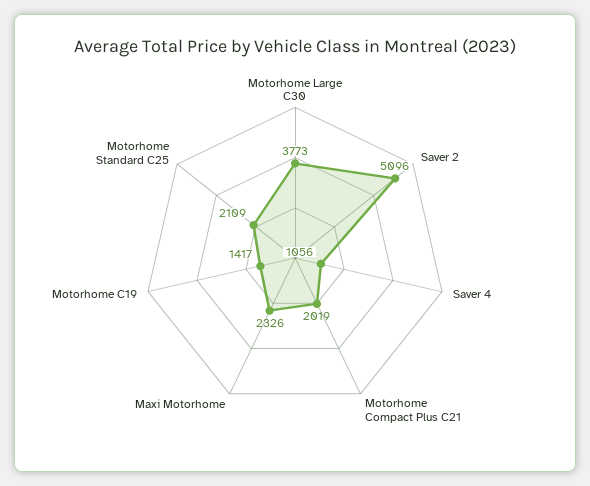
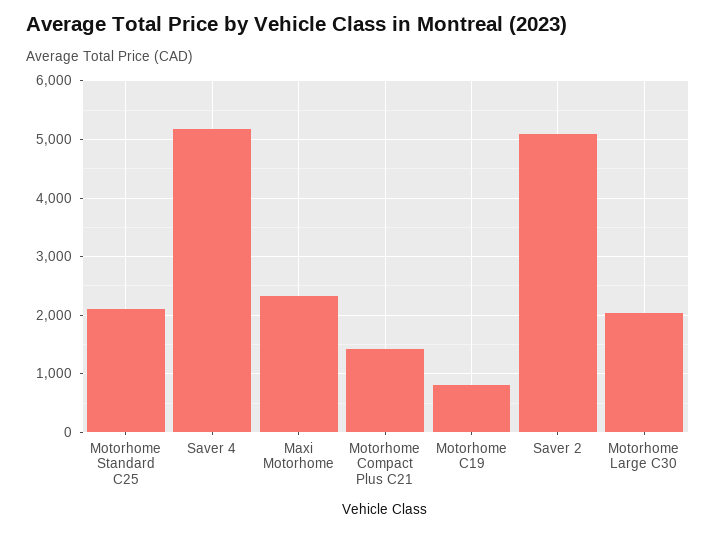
  {
-   "Motorhome Large C30": 3773,
+   "Motorhome Large C30": 2000,
    "Saver 2": 5096,
-   "Saver 4": 1056,
+   "Saver 4": 5200,
-   "Motorhome Compact Plus C21": 2019,
+   "Motorhome Compact Plus C21": 1400,
    "Maxi Motorhome": 2326,
-   "Motorhome C19": 1417,
+   "Motorhome C19": 800,
    "Motorhome Standard C25": 2109
  }

